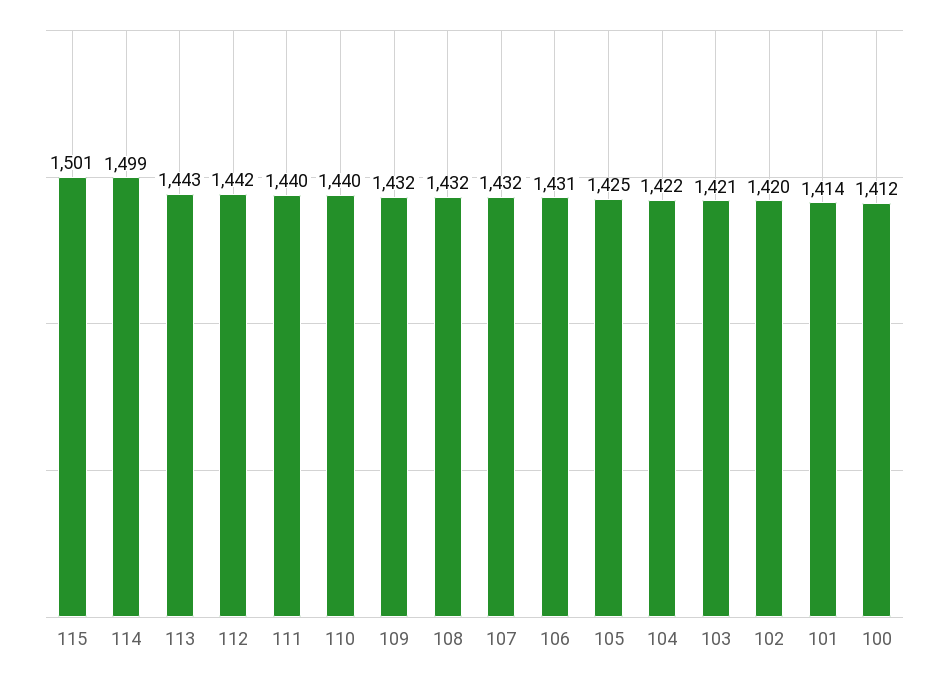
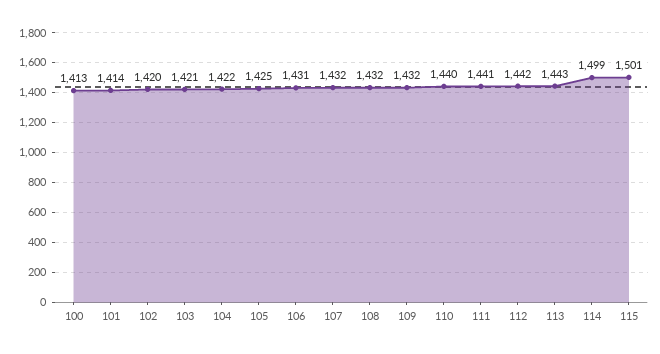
  {
    "115": 1501,
    "114": 1499,
    "113": 1443,
    "112": 1442,
-   "111": 1440,
+   "111": 1441,
    "110": 1440,
    "109": 1432,
    "108": 1432,
    "107": 1432,
    "106": 1431,
    "105": 1425,
    "104": 1422,
    "103": 1421,
    "102": 1420,
    "101": 1414,
-   "100": 1412
+   "100": 1413
  }

